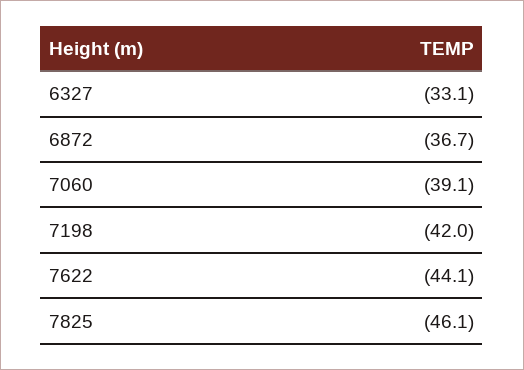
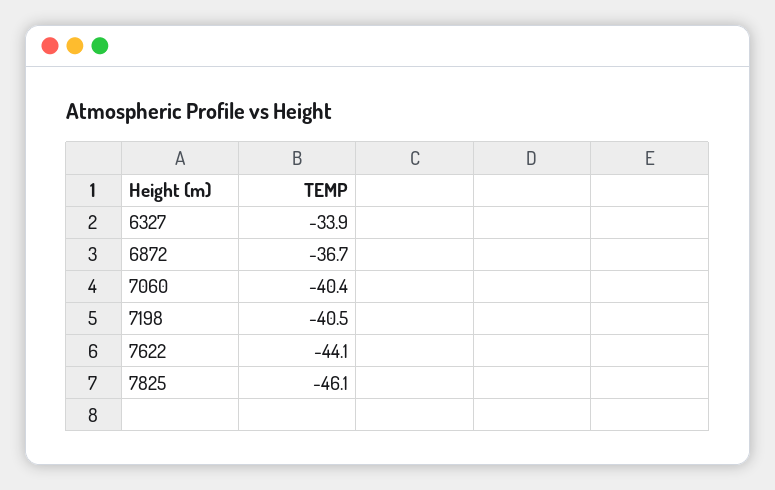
  {
-   "6327": -33.1,
+   "6327": -33.9,
    "6872": -36.7,
-   "7060": -39.1,
+   "7060": -40.4,
-   "7198": -42,
+   "7198": -40.5,
    "7622": -44.1,
    "7825": -46.1
  }

